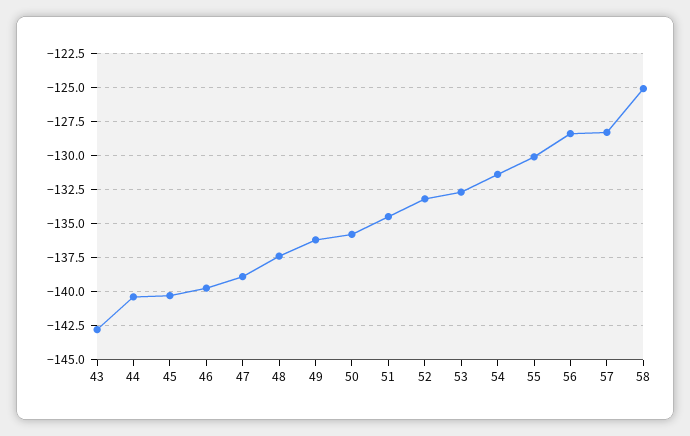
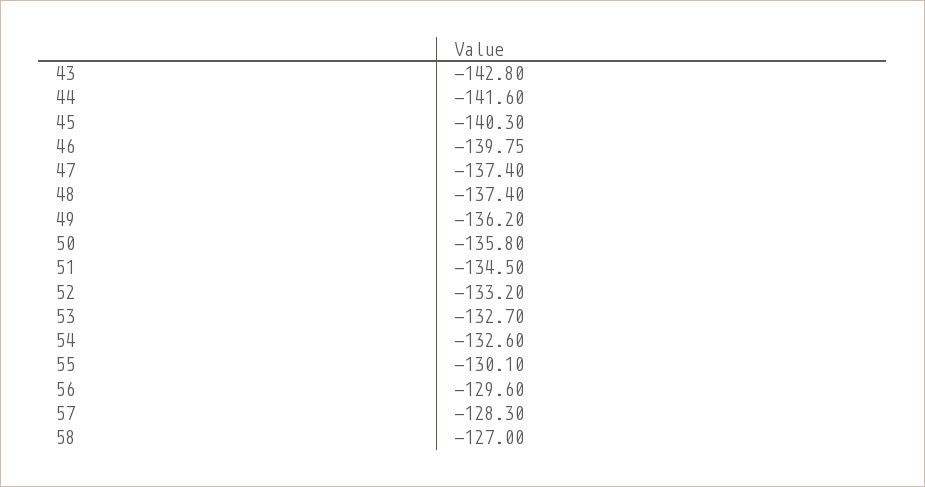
  {
    "43": -142.8,
-   "44": -140.5,
+   "44": -141.6,
    "45": -140.3,
    "46": -139.75,
-   "47": -139,
+   "47": -137.4,
    "48": -137.4,
    "49": -136.2,
    "50": -135.8,
    "51": -134.5,
    "52": -133.2,
    "53": -132.7,
-   "54": -131.5,
+   "54": -132.6,
    "55": -130.1,
-   "56": -128.5,
+   "56": -129.6,
    "57": -128.3,
-   "58": -125
+   "58": -127
  }

